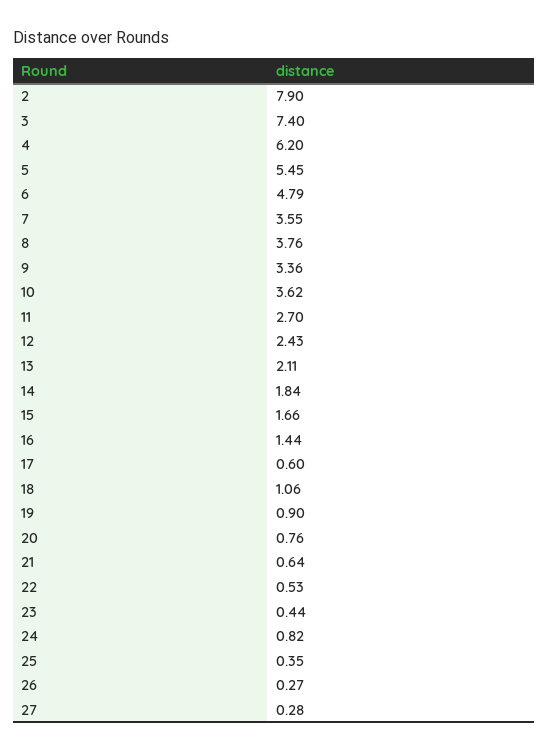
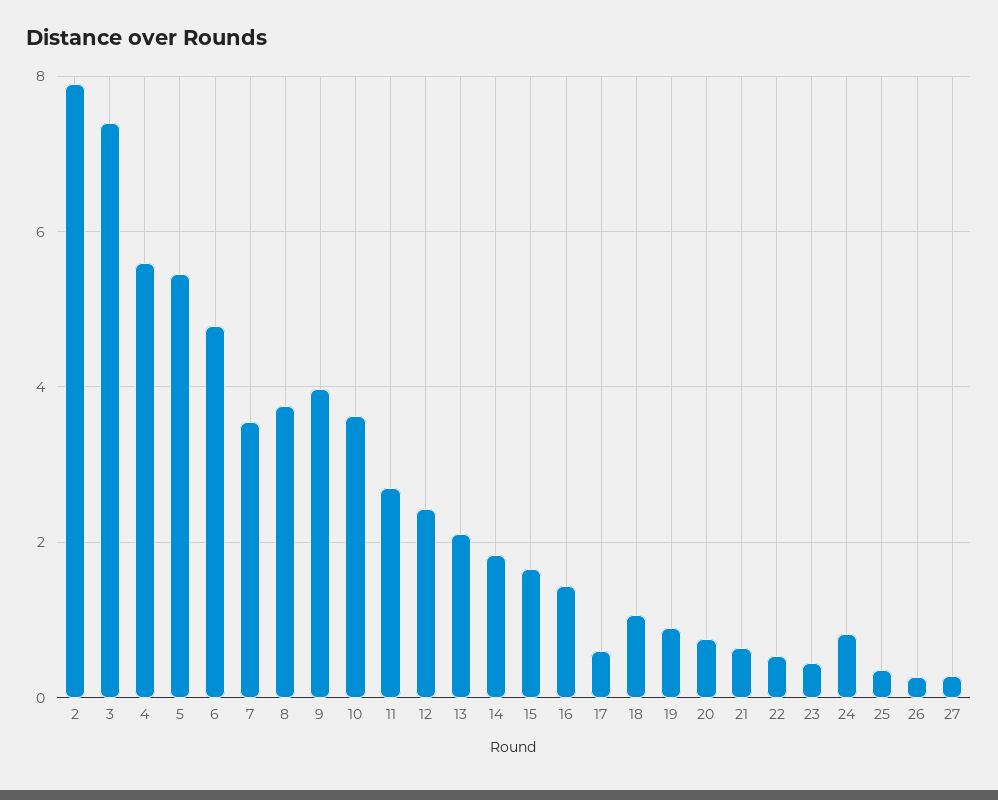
  {
    "2": 7.9,
    "3": 7.4,
-   "4": 6.2,
+   "4": 5.6,
    "5": 5.45,
    "6": 4.79,
    "7": 3.55,
    "8": 3.76,
-   "9": 3.36,
+   "9": 4,
    "10": 3.62,
    "11": 2.7,
    "12": 2.43,
    "13": 2.11,
    "14": 1.84,
    "15": 1.66,
    "16": 1.44,
    "17": 0.6,
    "18": 1.06,
    "19": 0.9,
    "20": 0.76,
    "21": 0.64,
    "22": 0.53,
    "23": 0.44,
    "24": 0.82,
    "25": 0.35,
    "26": 0.27,
    "27": 0.28
  }

